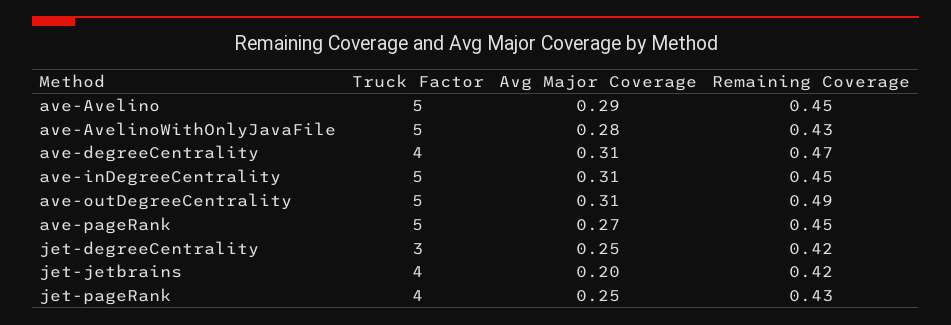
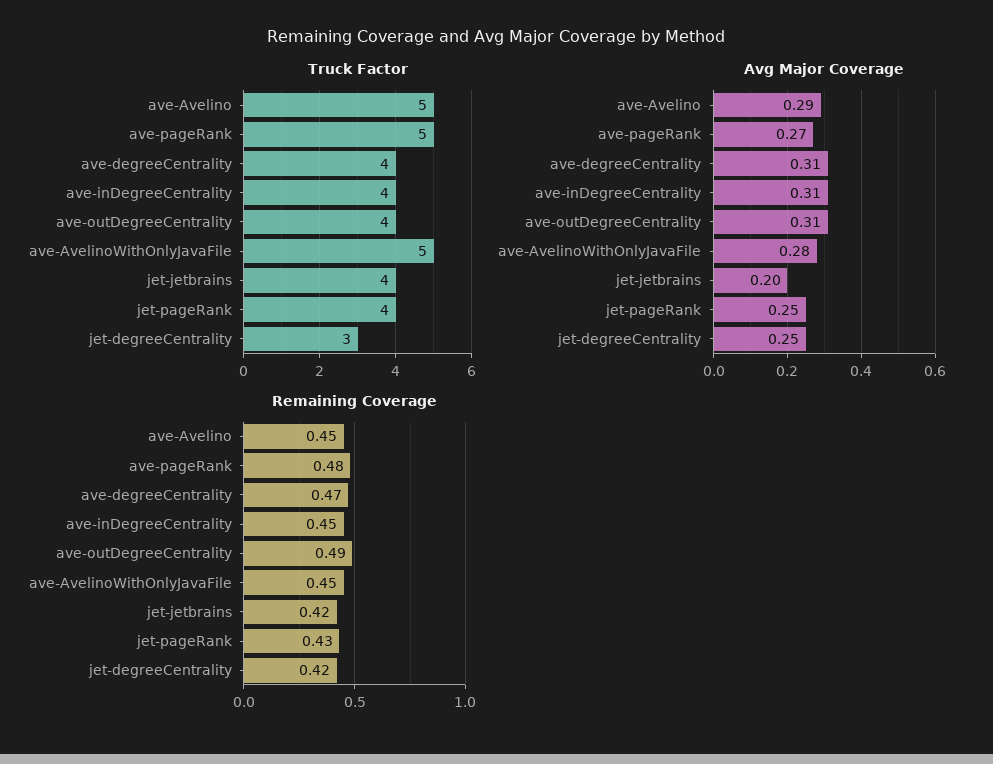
  {
    "Truck Factor": {
      "ave-Avelino": 5,
      "ave-AvelinoWithOnlyJavaFile": 5,
      "ave-degreeCentrality": 4,
-     "ave-inDegreeCentrality": 5,
+     "ave-inDegreeCentrality": 4,
-     "ave-outDegreeCentrality": 5,
+     "ave-outDegreeCentrality": 4,
      "ave-pageRank": 5,
      "jet-degreeCentrality": 3,
      "jet-jetbrains": 4,
      "jet-pageRank": 4
    },
    "Avg Major Coverage": {
      "ave-Avelino": 0.29,
      "ave-AvelinoWithOnlyJavaFile": 0.28,
      "ave-degreeCentrality": 0.31,
      "ave-inDegreeCentrality": 0.31,
      "ave-outDegreeCentrality": 0.31,
      "ave-pageRank": 0.27,
      "jet-degreeCentrality": 0.25,
      "jet-jetbrains": 0.2,
      "jet-pageRank": 0.25
    },
    "Remaining Coverage": {
      "ave-Avelino": 0.45,
-     "ave-AvelinoWithOnlyJavaFile": 0.43,
+     "ave-AvelinoWithOnlyJavaFile": 0.45,
      "ave-degreeCentrality": 0.47,
      "ave-inDegreeCentrality": 0.45,
      "ave-outDegreeCentrality": 0.49,
-     "ave-pageRank": 0.45,
+     "ave-pageRank": 0.48,
      "jet-degreeCentrality": 0.42,
      "jet-jetbrains": 0.42,
      "jet-pageRank": 0.43
    }
  }

